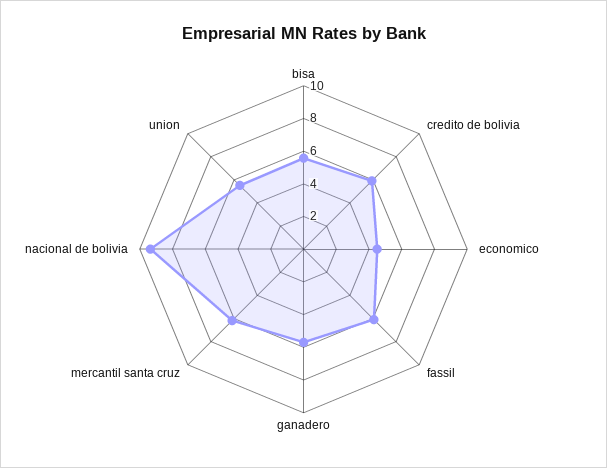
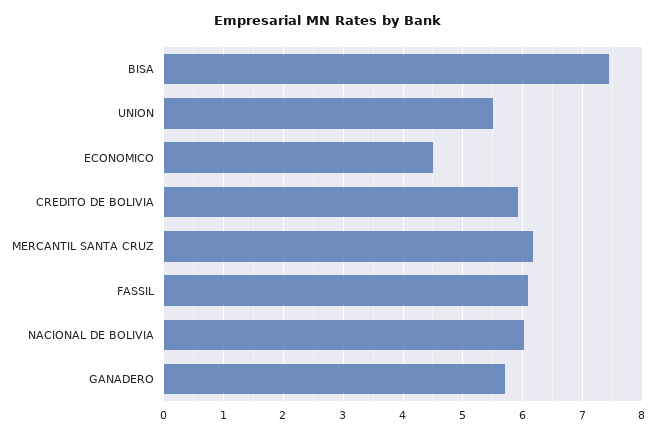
  {
-   "bisa": 5.5,
+   "bisa": 7.4,
    "credito de bolivia": 6,
    "economico": 4.6,
    "fassil": 6,
    "ganadero": 5.8,
    "mercantil santa cruz": 6.2,
-   "nacional de bolivia": 9.5,
+   "nacional de bolivia": 6,
    "union": 5.6
  }

